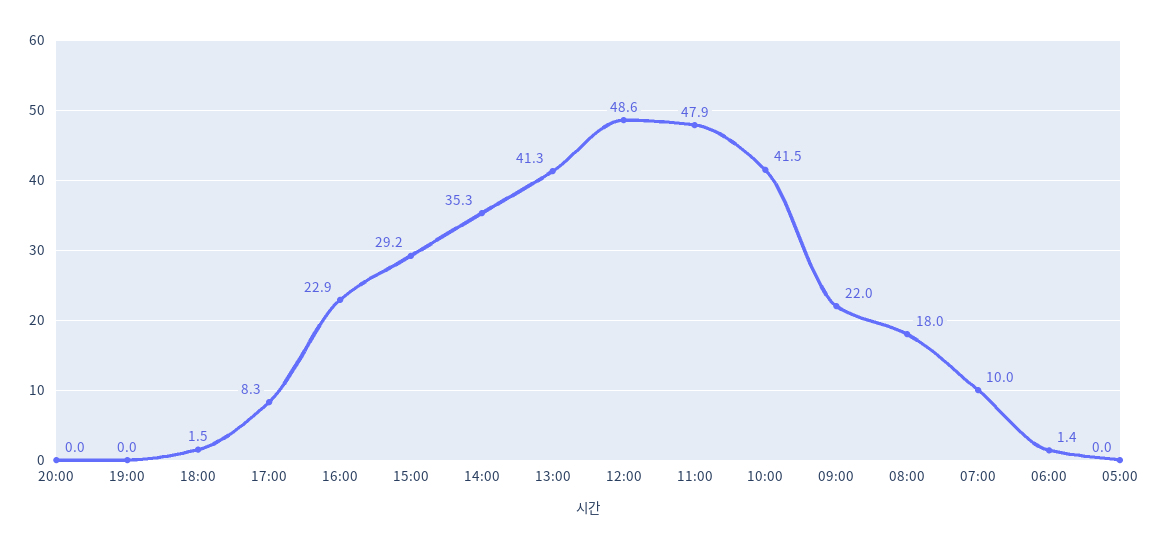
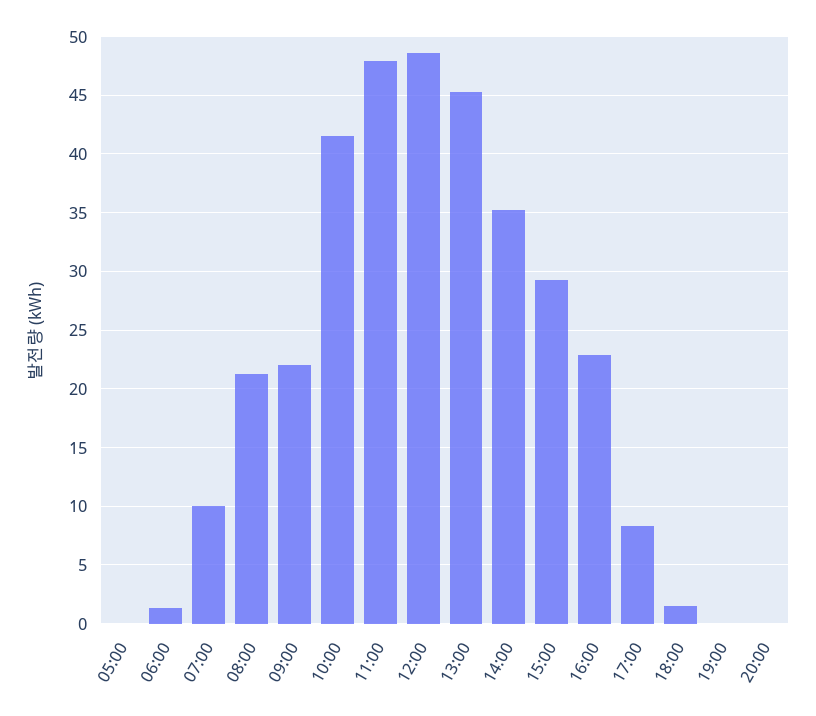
  {
    "20:00": 0,
    "19:00": 0,
    "18:00": 1.5,
    "17:00": 8.3,
    "16:00": 22.9,
    "15:00": 29.2,
    "14:00": 35.3,
-   "13:00": 41.3,
+   "13:00": 45,
    "12:00": 48.6,
    "11:00": 47.9,
    "10:00": 41.5,
    "09:00": 22,
-   "08:00": 18,
+   "08:00": 21,
    "07:00": 10,
    "06:00": 1.4,
    "05:00": 0
  }

